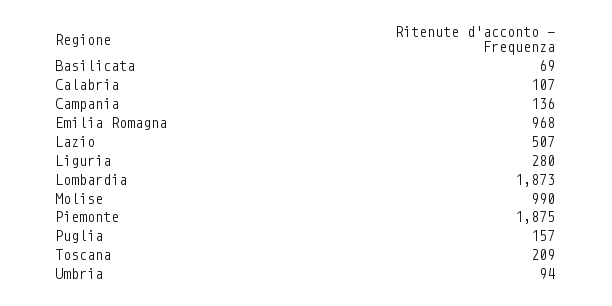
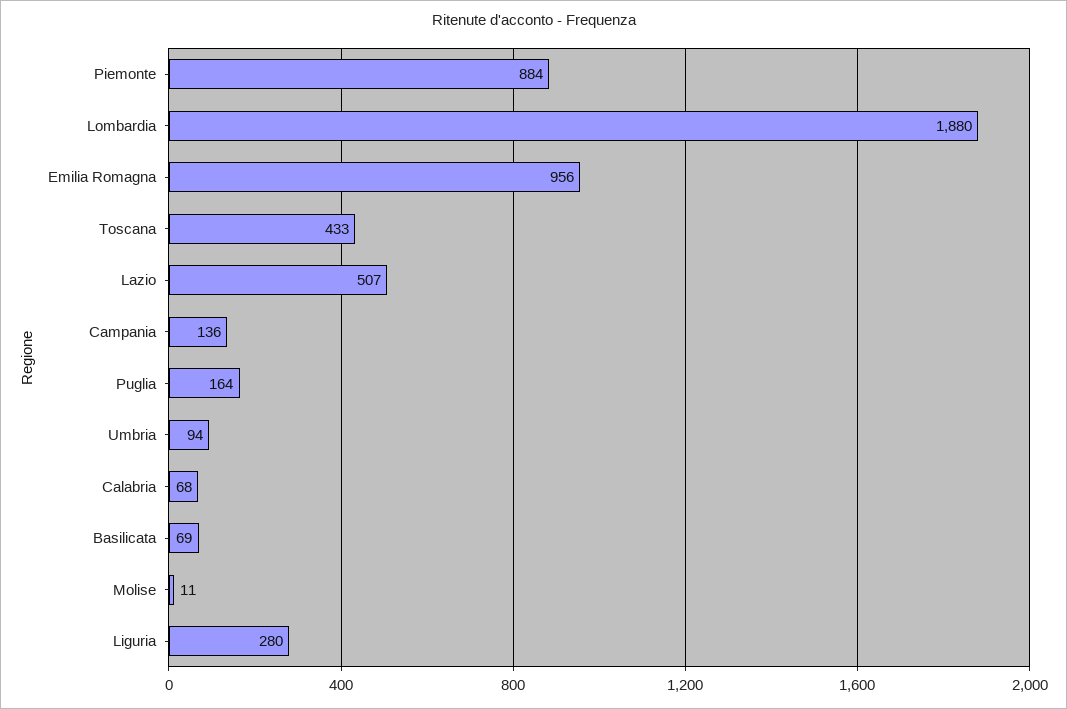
  {
    "Basilicata": 69,
-   "Calabria": 107,
+   "Calabria": 68,
    "Campania": 136,
-   "Emilia Romagna": 968,
+   "Emilia Romagna": 956,
    "Lazio": 507,
    "Liguria": 280,
-   "Lombardia": 1873,
+   "Lombardia": 1880,
-   "Molise": 990,
+   "Molise": 11,
-   "Piemonte": 1875,
+   "Piemonte": 884,
-   "Puglia": 157,
+   "Puglia": 164,
-   "Toscana": 209,
+   "Toscana": 433,
    "Umbria": 94
  }

